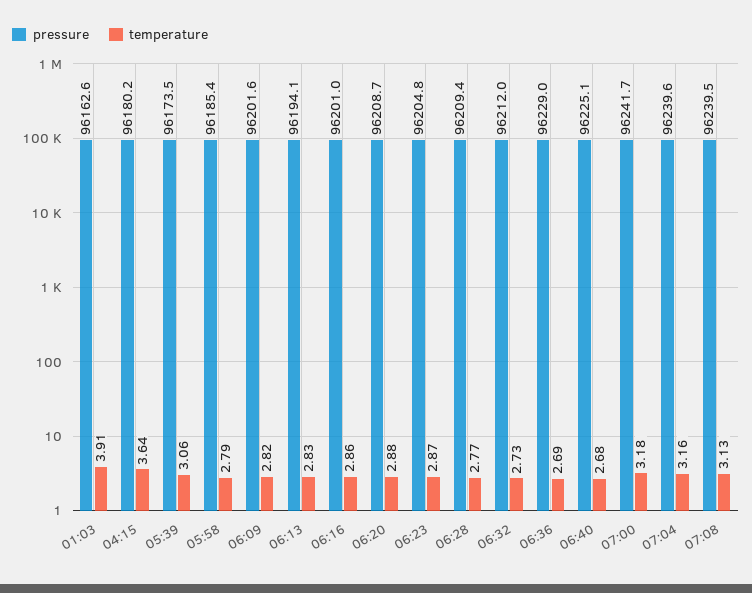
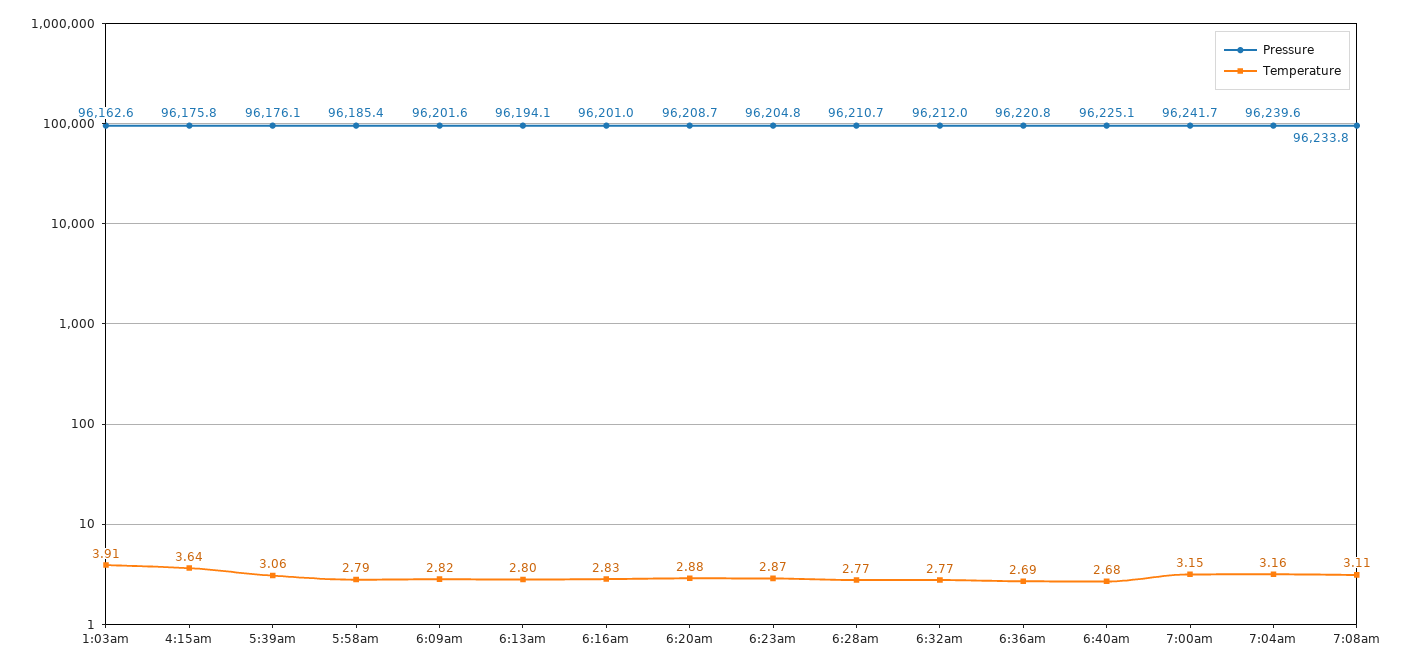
  {
    "pressure": {
      "01:03": 96162.6,
-     "04:15": 96180.2,
+     "04:15": 96175.8,
-     "05:39": 96173.5,
+     "05:39": 96176.1,
      "05:58": 96185.4,
      "06:09": 96201.6,
      "06:13": 96194.1,
      "06:16": 96201,
      "06:20": 96208.7,
      "06:23": 96204.8,
-     "06:28": 96209.4,
+     "06:28": 96210.7,
      "06:32": 96212,
-     "06:36": 96229,
+     "06:36": 96220.8,
      "06:40": 96225.1,
      "07:00": 96241.7,
      "07:04": 96239.6,
-     "07:08": 96239.5
+     "07:08": 96233.8
    },
    "temperature": {
      "01:03": 3.91,
      "04:15": 3.64,
      "05:39": 3.06,
      "05:58": 2.79,
      "06:09": 2.82,
-     "06:13": 2.83,
+     "06:13": 2.8,
-     "06:16": 2.86,
+     "06:16": 2.83,
      "06:20": 2.88,
      "06:23": 2.87,
      "06:28": 2.77,
-     "06:32": 2.73,
+     "06:32": 2.77,
      "06:36": 2.69,
      "06:40": 2.68,
-     "07:00": 3.18,
+     "07:00": 3.15,
      "07:04": 3.16,
-     "07:08": 3.13
+     "07:08": 3.11
    }
  }

